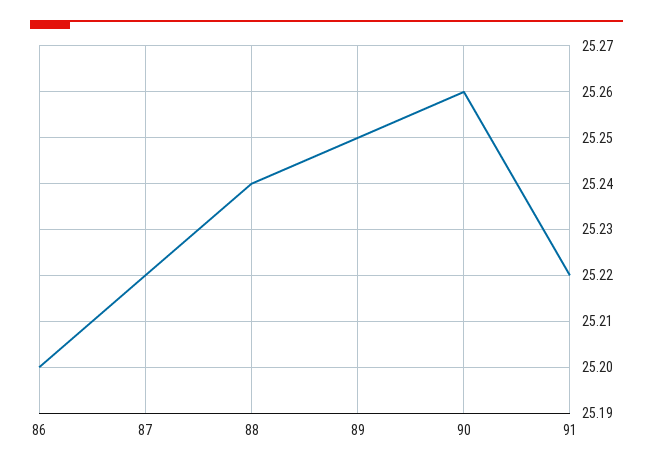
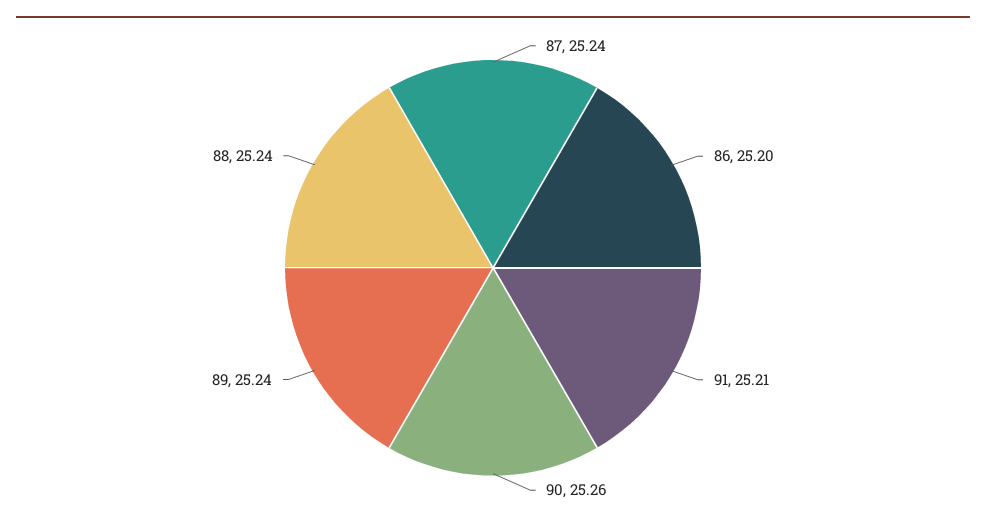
  {
    "86": 25.2,
-   "87": 25.22,
+   "87": 25.24,
    "88": 25.24,
-   "89": 25.25,
+   "89": 25.24,
    "90": 25.26,
-   "91": 25.22
+   "91": 25.21
  }

